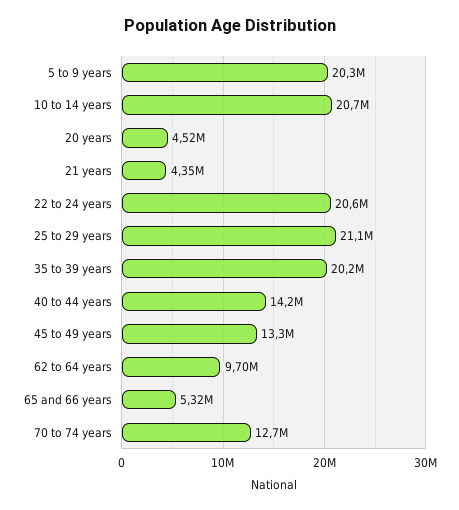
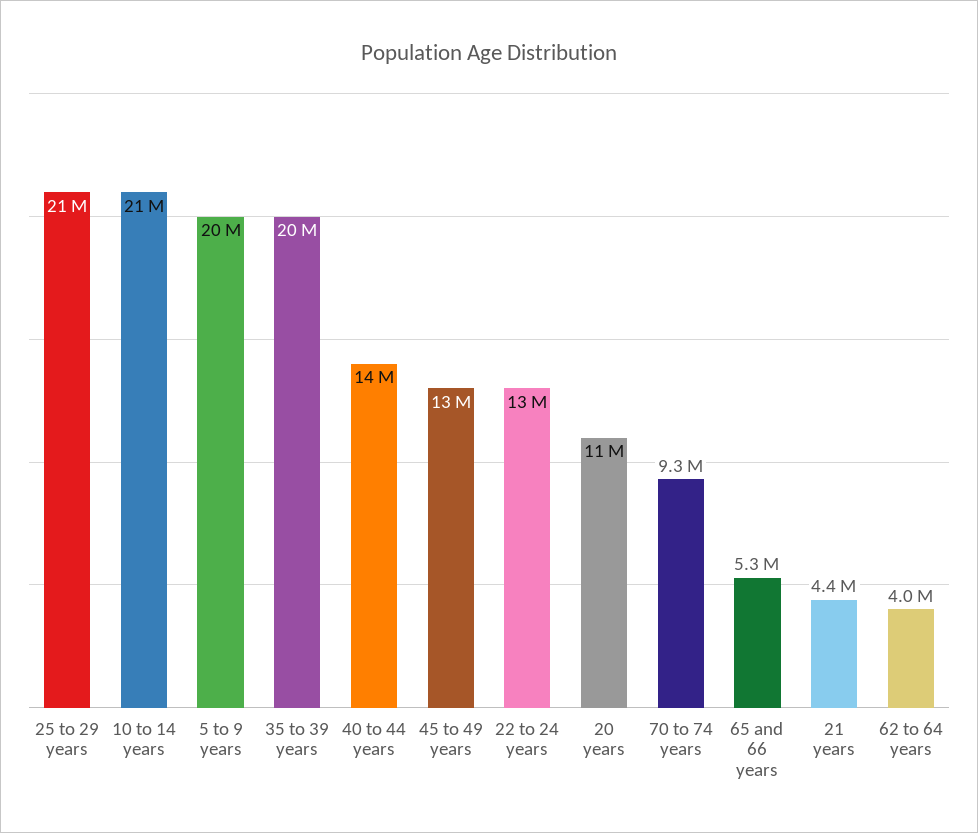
  {
    "5 to 9 years": 20300000,
    "10 to 14 years": 20700000,
-   "20 years": 4520000,
+   "20 years": 11000000,
    "21 years": 4350000,
-   "22 to 24 years": 20600000,
+   "22 to 24 years": 13000000,
    "25 to 29 years": 21100000,
    "35 to 39 years": 20200000,
    "40 to 44 years": 14200000,
    "45 to 49 years": 13300000,
-   "62 to 64 years": 9700000,
+   "62 to 64 years": 4000000,
    "65 and 66 years": 5320000,
-   "70 to 74 years": 12700000
+   "70 to 74 years": 9300000
  }

